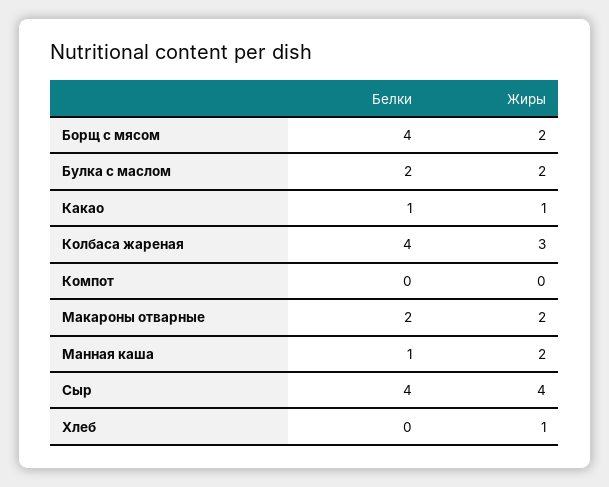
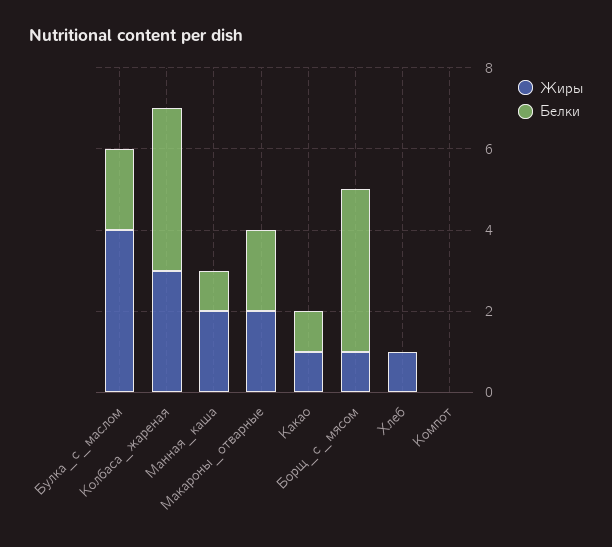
  {
    "Белки": {
      "Борщ с мясом": 4,
      "Булка с маслом": 2,
      "Какао": 1,
      "Колбаса жареная": 4,
      "Компот": 0,
      "Макароны отварные": 2,
      "Манная каша": 1,
-     "Сыр": 4,
      "Хлеб": 0
    },
    "Жиры": {
-     "Борщ с мясом": 2,
+     "Борщ с мясом": 1,
-     "Булка с маслом": 2,
+     "Булка с маслом": 4,
      "Какао": 1,
      "Колбаса жареная": 3,
      "Компот": 0,
      "Макароны отварные": 2,
      "Манная каша": 2,
-     "Сыр": 4,
      "Хлеб": 1
    }
  }

